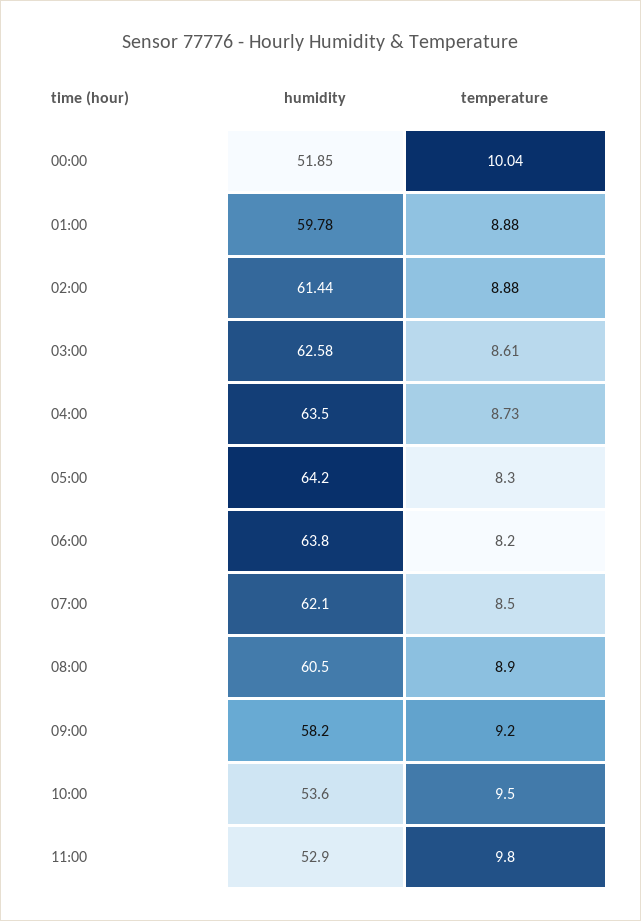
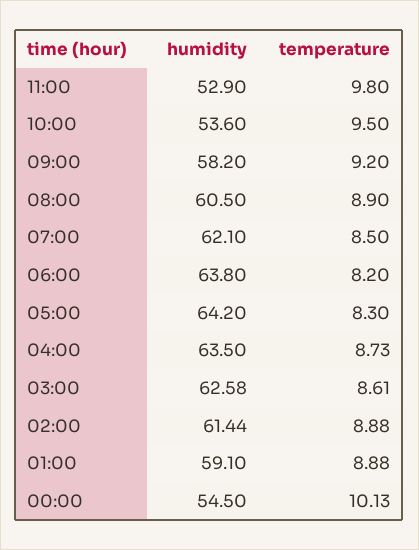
  {
    "humidity": {
-     "00:00": 51.85,
+     "00:00": 54.5,
-     "01:00": 59.78,
+     "01:00": 59.1,
      "02:00": 61.44,
      "03:00": 62.58,
      "04:00": 63.5,
      "05:00": 64.2,
      "06:00": 63.8,
      "07:00": 62.1,
      "08:00": 60.5,
      "09:00": 58.2,
      "10:00": 53.6,
      "11:00": 52.9
    },
    "temperature": {
-     "00:00": 10.04,
+     "00:00": 10.13,
      "01:00": 8.88,
      "02:00": 8.88,
      "03:00": 8.61,
      "04:00": 8.73,
      "05:00": 8.3,
      "06:00": 8.2,
      "07:00": 8.5,
      "08:00": 8.9,
      "09:00": 9.2,
      "10:00": 9.5,
      "11:00": 9.8
    }
  }

